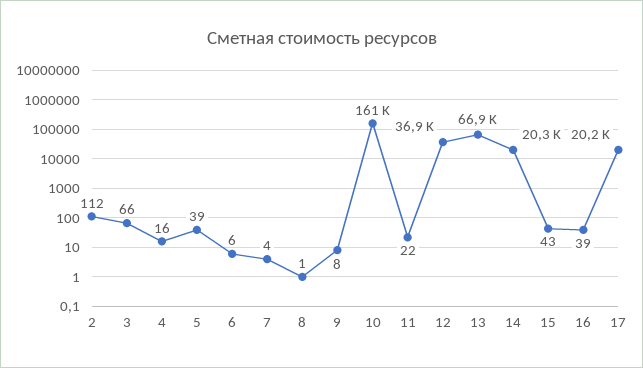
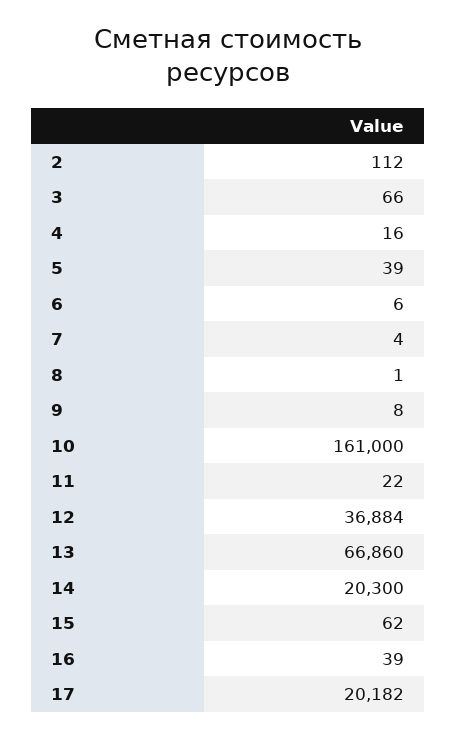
  {
    "2": 112,
    "3": 66,
    "4": 16,
    "5": 39,
    "6": 6,
    "7": 4,
    "8": 1,
    "9": 8,
    "10": 161000,
    "11": 22,
    "12": 36884,
    "13": 66860,
    "14": 20300,
-   "15": 43,
+   "15": 62,
    "16": 39,
    "17": 20182
  }

